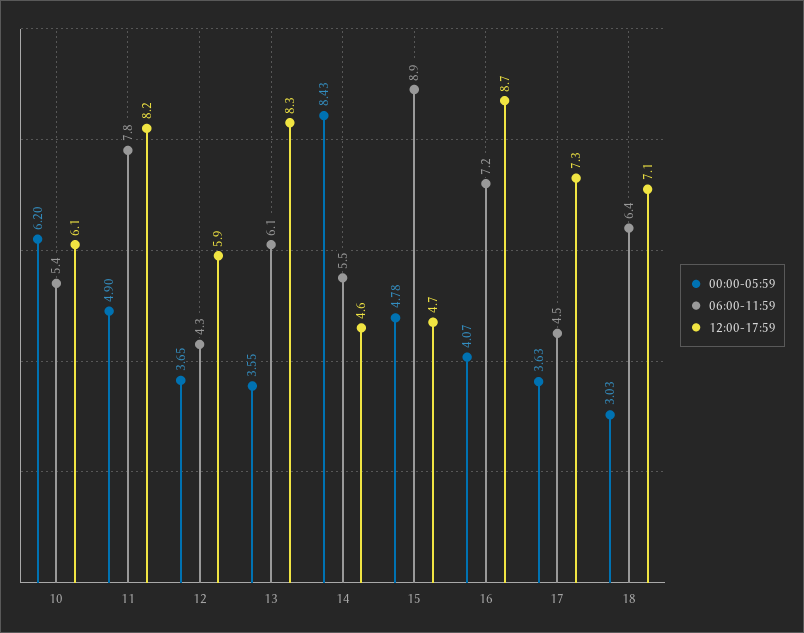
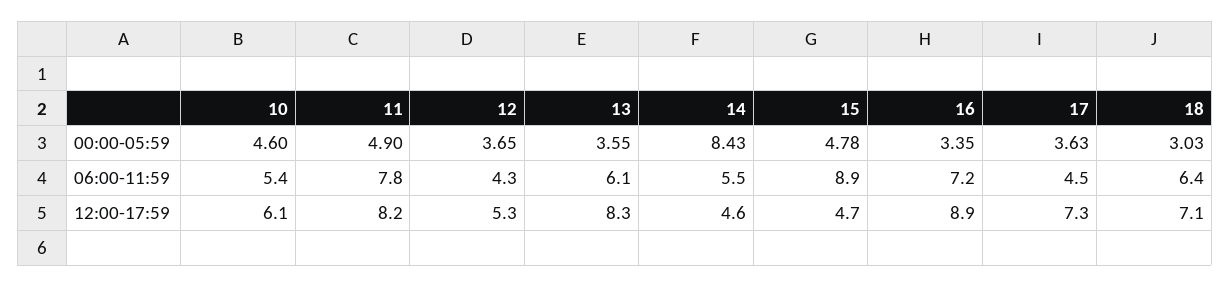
  {
    "00:00-05:59": {
-     "10": 6.2,
+     "10": 4.6,
      "11": 4.9,
      "12": 3.65,
      "13": 3.55,
      "14": 8.43,
      "15": 4.78,
-     "16": 4.07,
+     "16": 3.35,
      "17": 3.63,
      "18": 3.03
    },
    "06:00-11:59": {
      "10": 5.4,
      "11": 7.8,
      "12": 4.3,
      "13": 6.1,
      "14": 5.5,
      "15": 8.9,
      "16": 7.2,
      "17": 4.5,
      "18": 6.4
    },
    "12:00-17:59": {
      "10": 6.1,
      "11": 8.2,
-     "12": 5.9,
+     "12": 5.3,
      "13": 8.3,
      "14": 4.6,
      "15": 4.7,
-     "16": 8.7,
+     "16": 8.9,
      "17": 7.3,
      "18": 7.1
    }
  }

